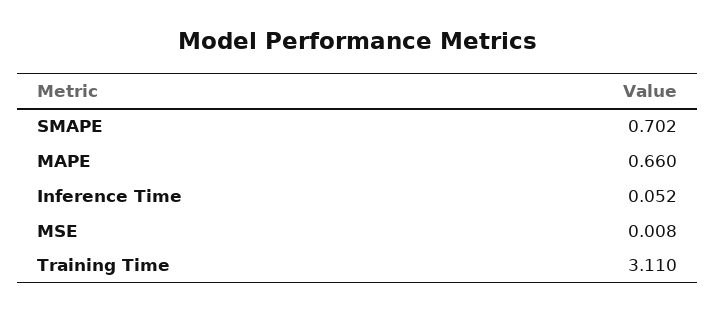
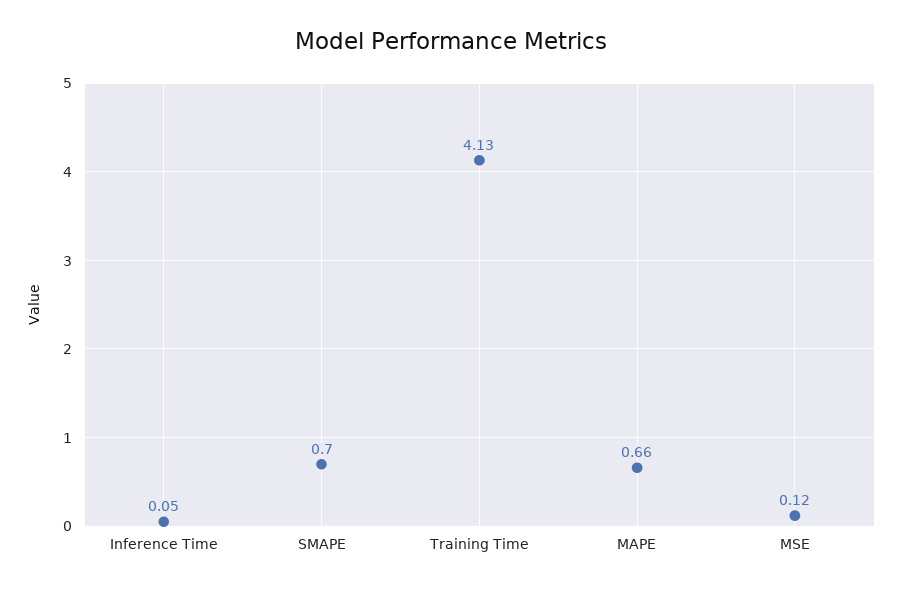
  {
    "SMAPE": 0.702,
    "MAPE": 0.66,
    "Inference Time": 0.052,
-   "MSE": 0.008,
+   "MSE": 0.12,
-   "Training Time": 3.11
+   "Training Time": 4.13
  }

